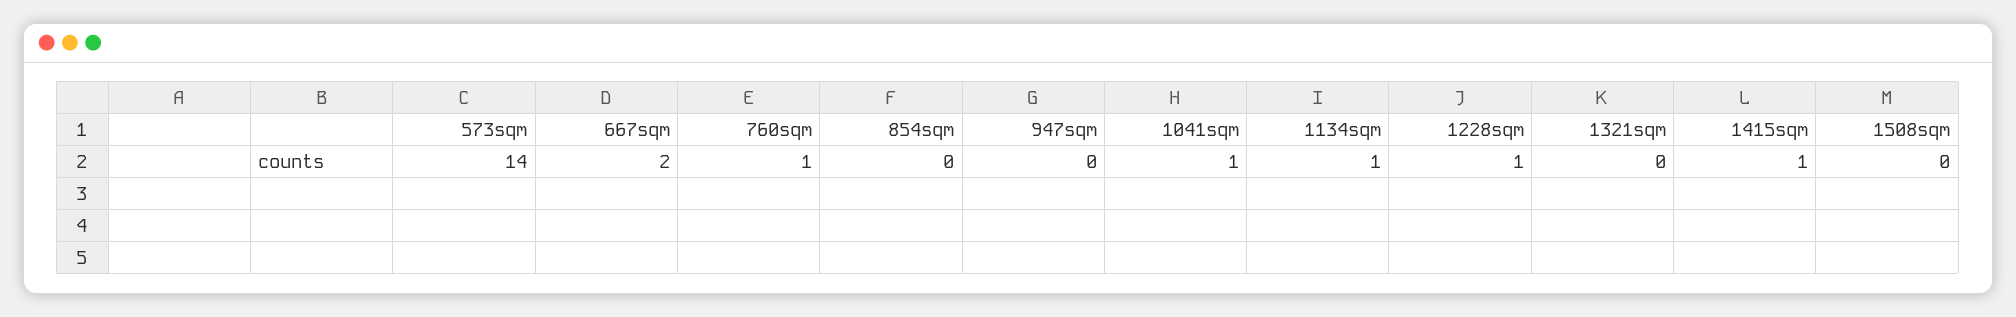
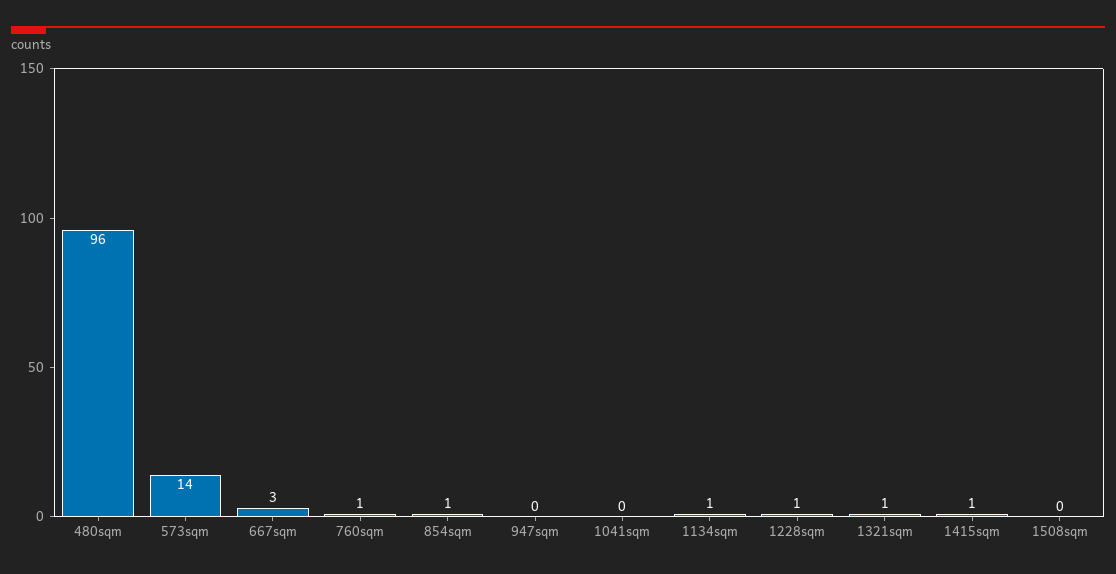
  {
    "573sqm": 14,
-   "667sqm": 2,
+   "667sqm": 3,
    "760sqm": 1,
-   "854sqm": 0,
+   "854sqm": 1,
    "947sqm": 0,
-   "1041sqm": 1,
+   "1041sqm": 0,
    "1134sqm": 1,
    "1228sqm": 1,
-   "1321sqm": 0,
+   "1321sqm": 1,
    "1415sqm": 1,
-   "1508sqm": 0
+   "1508sqm": 0,
+   "480sqm": 96
  }

